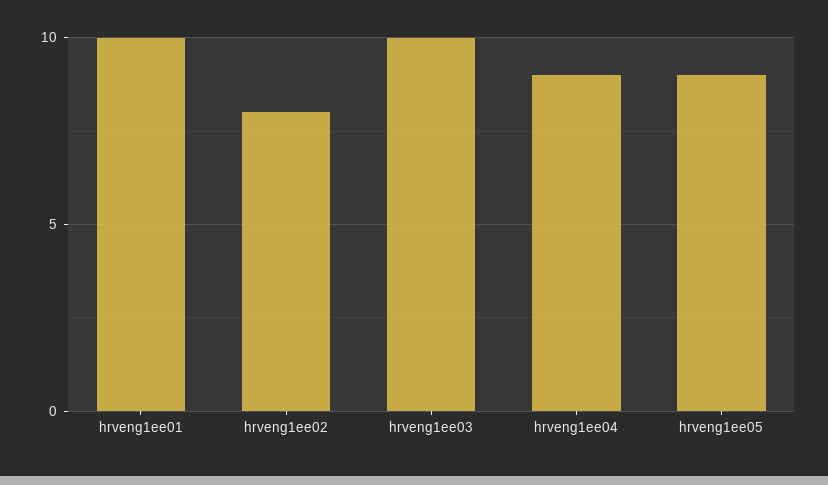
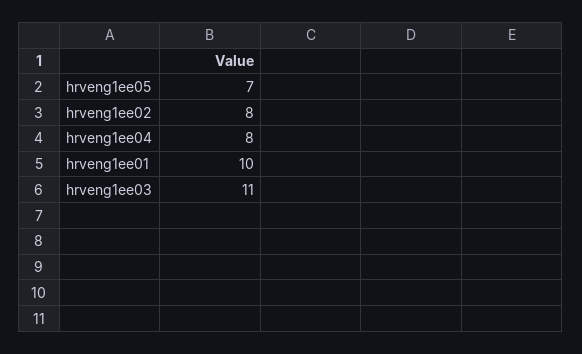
  {
    "hrveng1ee01": 10,
    "hrveng1ee02": 8,
-   "hrveng1ee03": 10,
+   "hrveng1ee03": 11,
-   "hrveng1ee04": 9,
+   "hrveng1ee04": 8,
-   "hrveng1ee05": 9
+   "hrveng1ee05": 7
  }

